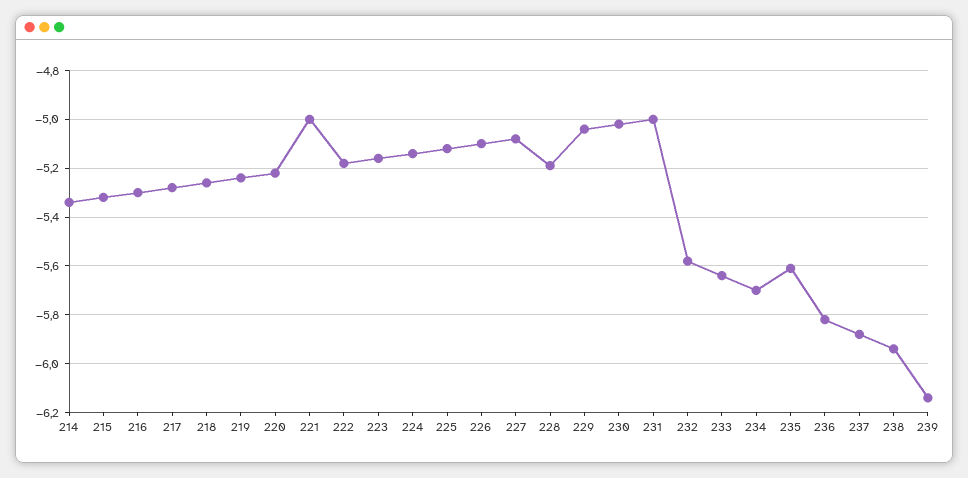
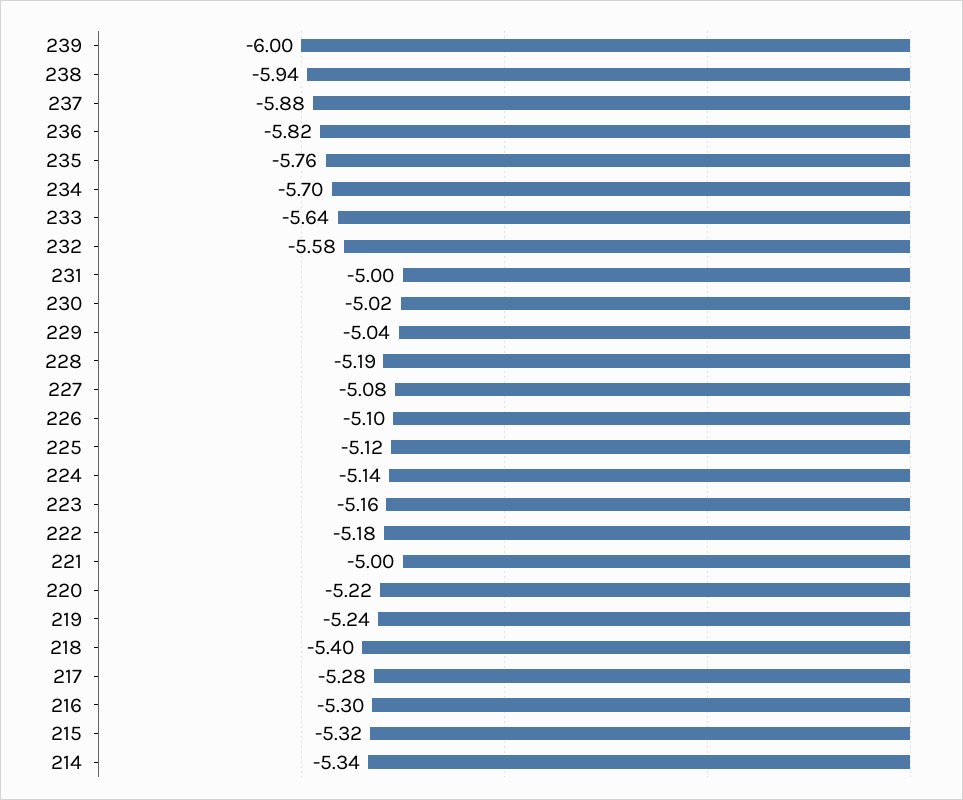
  {
    "214": -5.34,
    "215": -5.32,
    "216": -5.3,
    "217": -5.28,
-   "218": -5.25,
+   "218": -5.4,
    "219": -5.24,
    "220": -5.22,
    "221": -5,
    "222": -5.18,
    "223": -5.16,
    "224": -5.14,
    "225": -5.12,
    "226": -5.1,
    "227": -5.08,
    "228": -5.19,
    "229": -5.04,
    "230": -5.02,
    "231": -5,
    "232": -5.58,
    "233": -5.64,
    "234": -5.7,
-   "235": -5.6,
+   "235": -5.76,
    "236": -5.82,
    "237": -5.88,
    "238": -5.94,
-   "239": -6.15
+   "239": -6
  }

